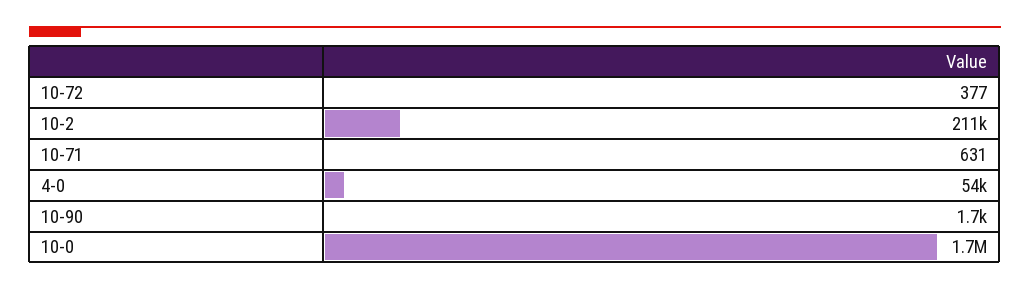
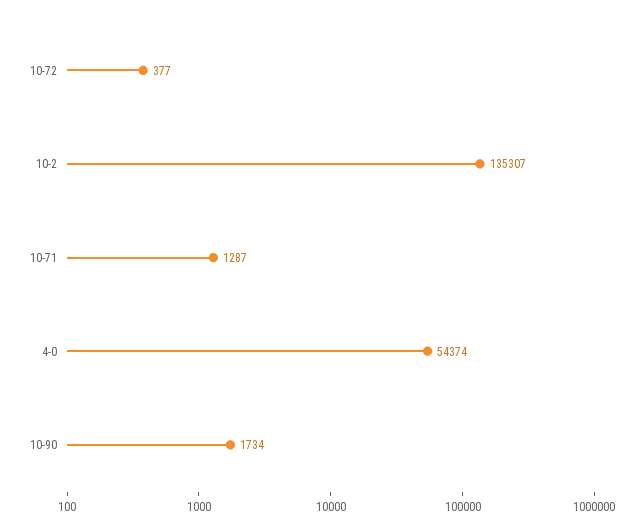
  {
    "10-72": 377,
-   "10-2": 211000,
+   "10-2": 135307,
-   "10-71": 631,
+   "10-71": 1287,
    "4-0": 54374,
-   "10-90": 1734,
+   "10-90": 1734
-   "10-0": 1700000
  }

